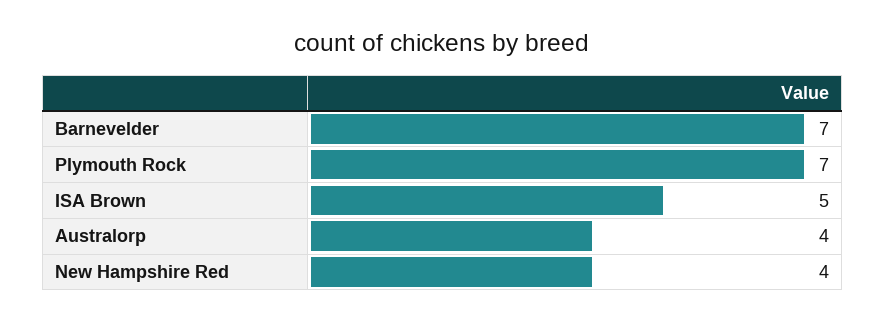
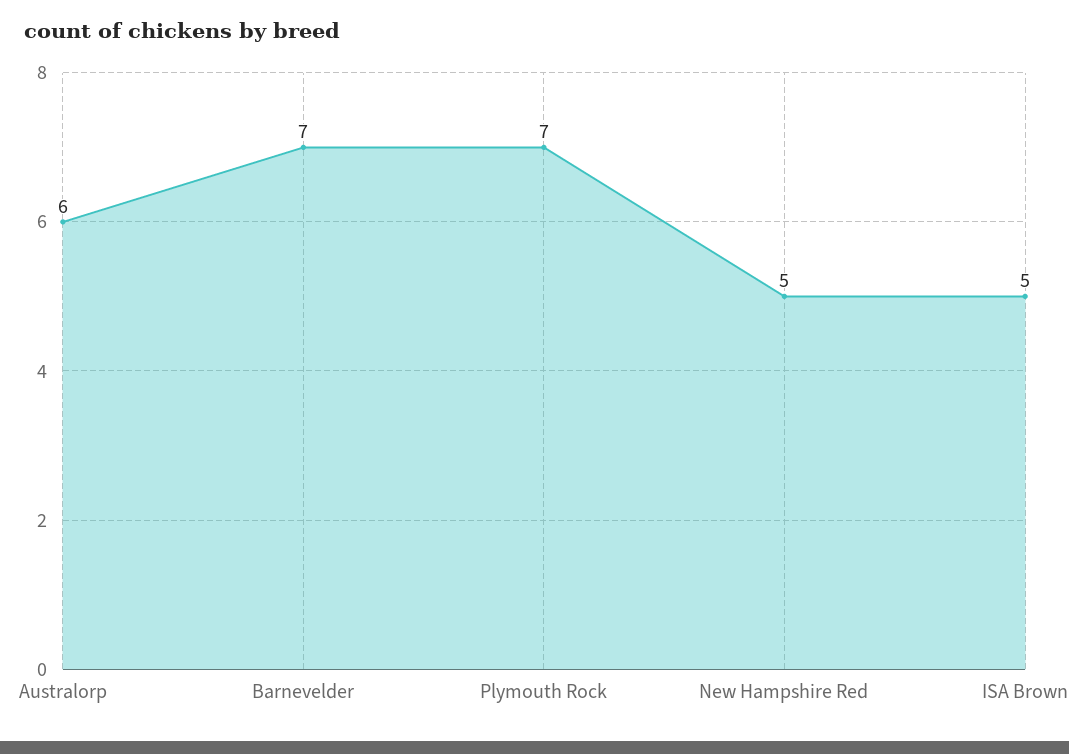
  {
    "Barnevelder": 7,
    "Plymouth Rock": 7,
    "ISA Brown": 5,
-   "Australorp": 4,
+   "Australorp": 6,
-   "New Hampshire Red": 4
+   "New Hampshire Red": 5
  }

